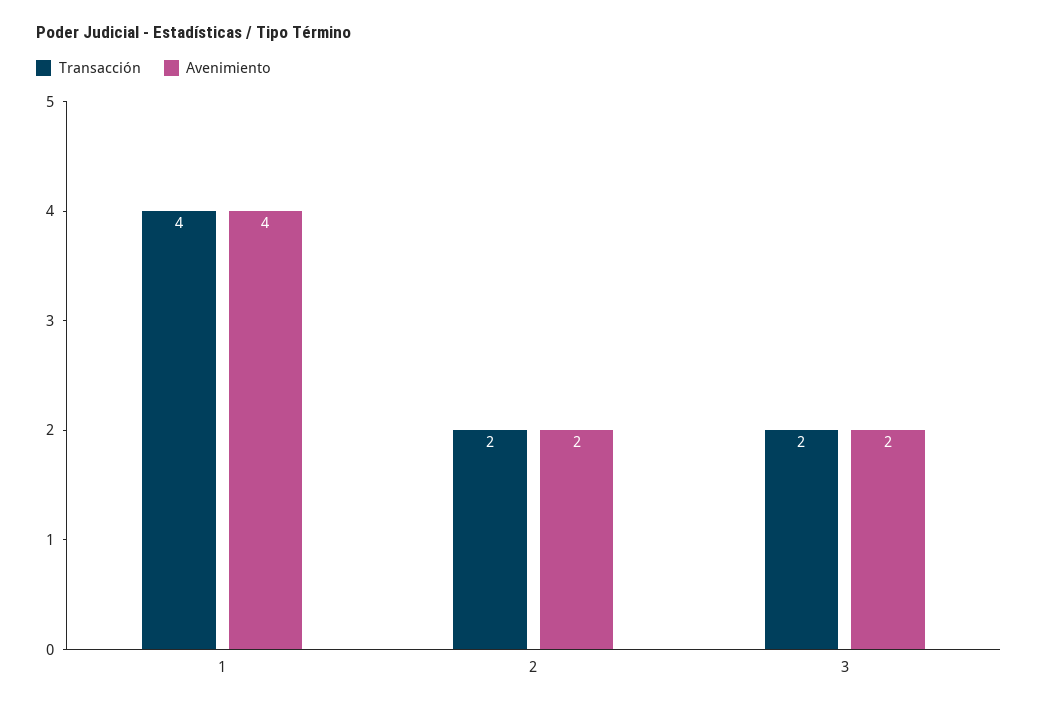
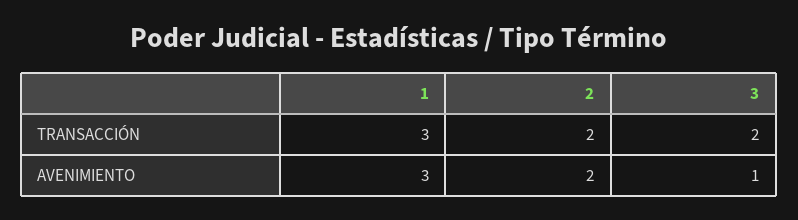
  {
    "Transacción": {
-     "1": 4,
+     "1": 3,
      "2": 2,
      "3": 2
    },
    "Avenimiento": {
-     "1": 4,
+     "1": 3,
      "2": 2,
-     "3": 2
+     "3": 1
    }
  }

